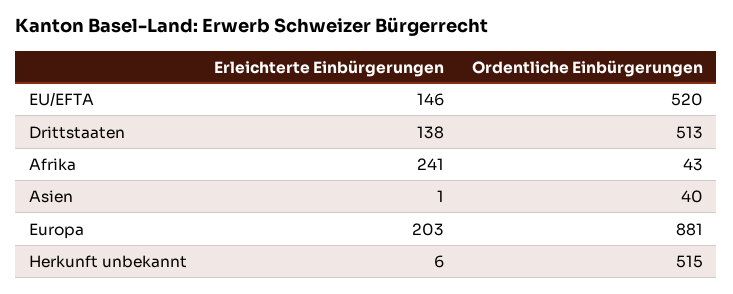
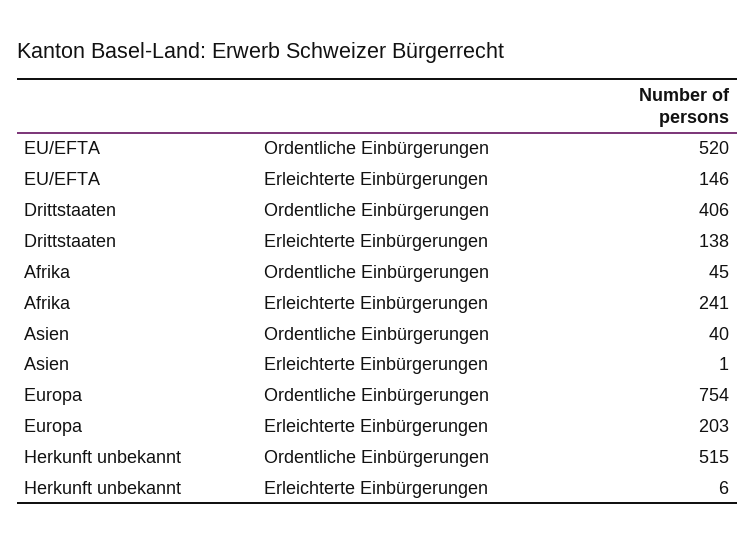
  {
    "Erleichterte Einbürgerungen": {
      "EU/EFTA": 146,
      "Drittstaaten": 138,
      "Afrika": 241,
      "Asien": 1,
      "Europa": 203,
      "Herkunft unbekannt": 6
    },
    "Ordentliche Einbürgerungen": {
      "EU/EFTA": 520,
-     "Drittstaaten": 513,
+     "Drittstaaten": 406,
-     "Afrika": 43,
+     "Afrika": 45,
      "Asien": 40,
-     "Europa": 881,
+     "Europa": 754,
      "Herkunft unbekannt": 515
    }
  }

